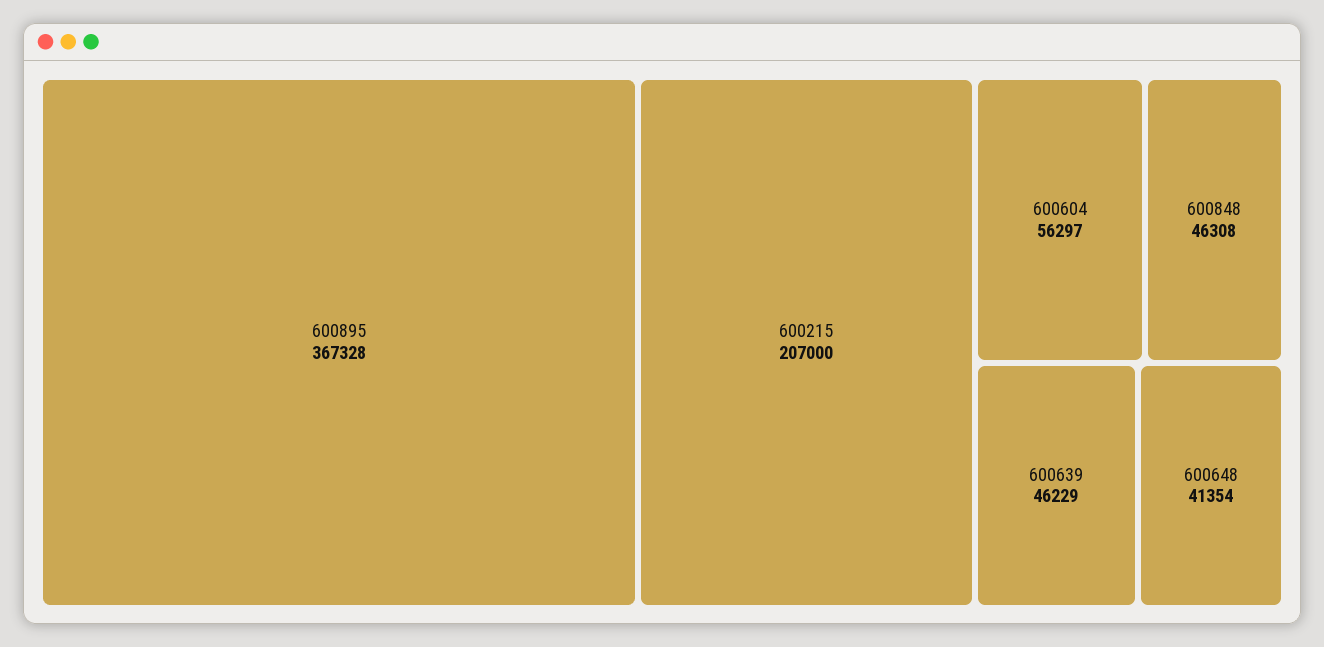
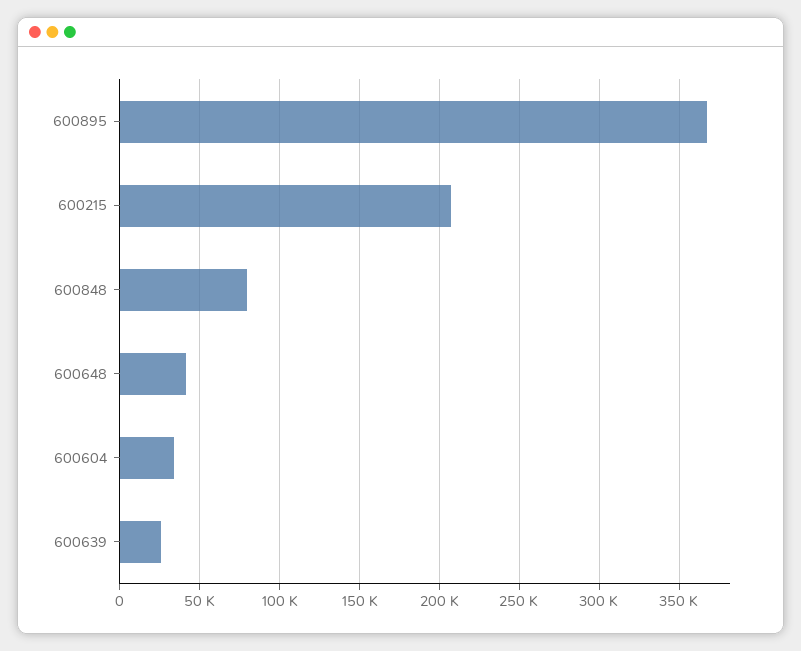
  {
    "600895": 367328,
    "600215": 207000,
-   "600604": 56297,
+   "600604": 35000,
-   "600848": 46308,
+   "600848": 80000,
-   "600639": 46229,
+   "600639": 25000,
    "600648": 41354
  }

